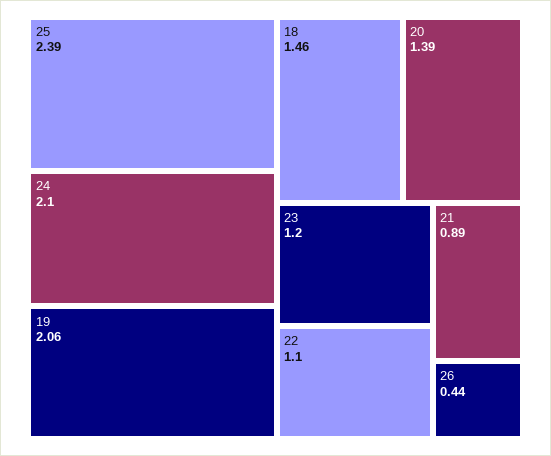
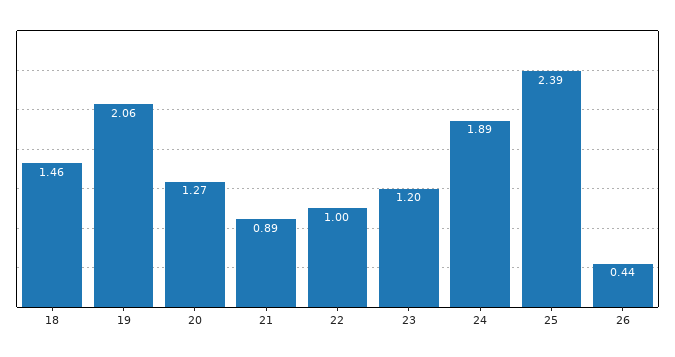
  {
    "25": 2.39,
-   "24": 2.1,
+   "24": 1.89,
    "19": 2.06,
    "18": 1.46,
-   "20": 1.39,
+   "20": 1.27,
    "23": 1.2,
-   "22": 1.1,
+   "22": 1,
    "21": 0.89,
    "26": 0.44
  }

